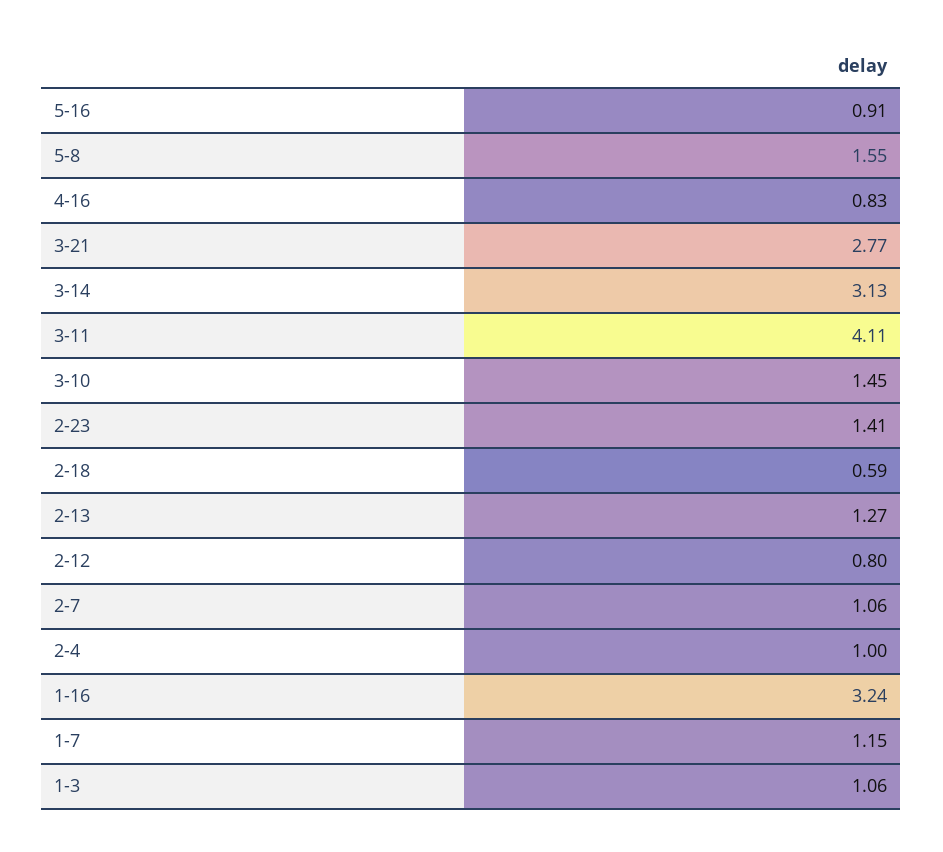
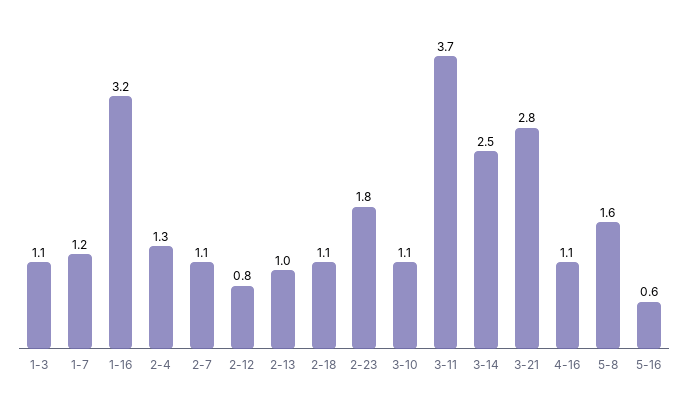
  {
-   "5-16": 0.91,
+   "5-16": 0.6,
    "5-8": 1.55,
-   "4-16": 0.83,
+   "4-16": 1.1,
    "3-21": 2.77,
-   "3-14": 3.13,
+   "3-14": 2.5,
-   "3-11": 4.11,
+   "3-11": 3.7,
-   "3-10": 1.45,
+   "3-10": 1.1,
-   "2-23": 1.41,
+   "2-23": 1.8,
-   "2-18": 0.59,
+   "2-18": 1.1,
-   "2-13": 1.27,
+   "2-13": 1,
    "2-12": 0.8,
    "2-7": 1.06,
-   "2-4": 1,
+   "2-4": 1.3,
    "1-16": 3.24,
    "1-7": 1.15,
    "1-3": 1.06
  }

